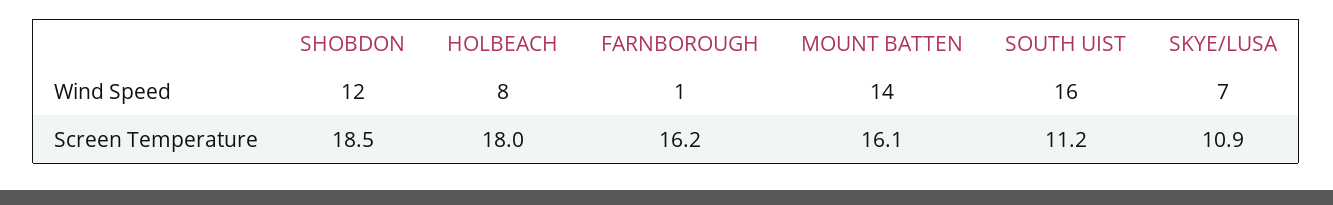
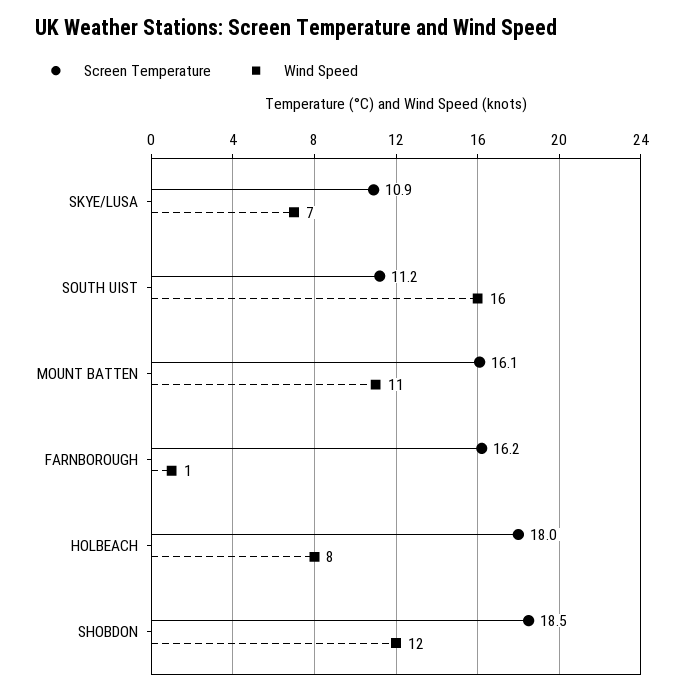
  {
    "Wind Speed": {
      "SHOBDON": 12,
      "HOLBEACH": 8,
      "FARNBOROUGH": 1,
-     "MOUNT BATTEN": 14,
+     "MOUNT BATTEN": 11,
      "SOUTH UIST": 16,
      "SKYE/LUSA": 7
    },
    "Screen Temperature": {
      "SHOBDON": 18.5,
      "HOLBEACH": 18,
      "FARNBOROUGH": 16.2,
      "MOUNT BATTEN": 16.1,
      "SOUTH UIST": 11.2,
      "SKYE/LUSA": 10.9
    }
  }

